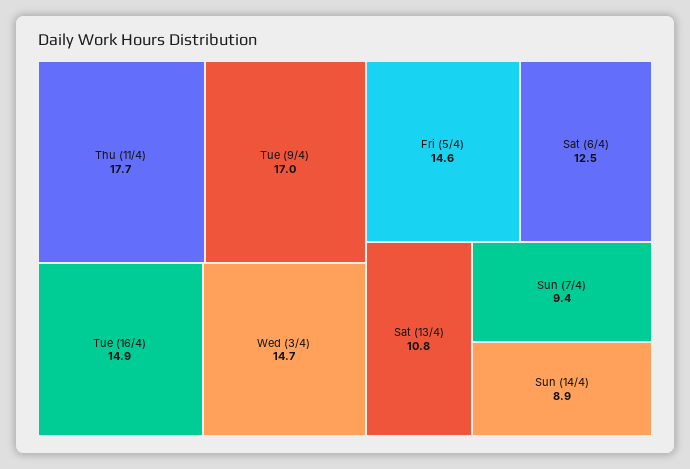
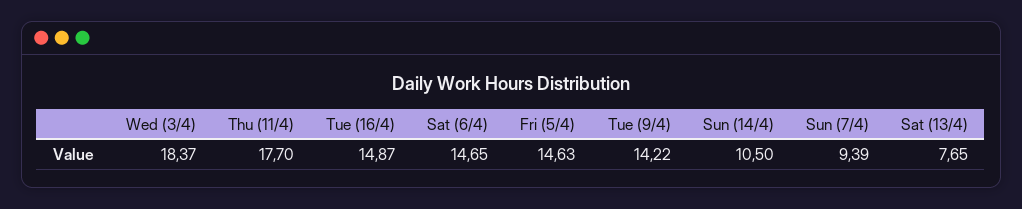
  {
    "Thu (11/4)": 17.7,
-   "Tue (9/4)": 17,
+   "Tue (9/4)": 14.22,
    "Tue (16/4)": 14.87,
-   "Wed (3/4)": 14.7,
+   "Wed (3/4)": 18.37,
    "Fri (5/4)": 14.63,
-   "Sat (6/4)": 12.5,
+   "Sat (6/4)": 14.65,
-   "Sat (13/4)": 10.8,
+   "Sat (13/4)": 7.65,
    "Sun (7/4)": 9.39,
-   "Sun (14/4)": 8.9
+   "Sun (14/4)": 10.5
  }

